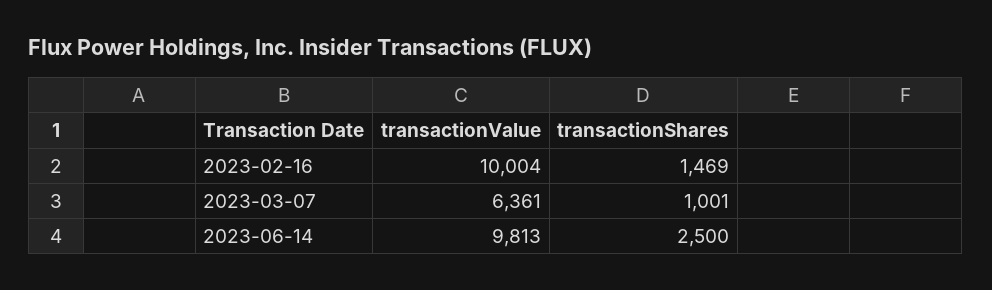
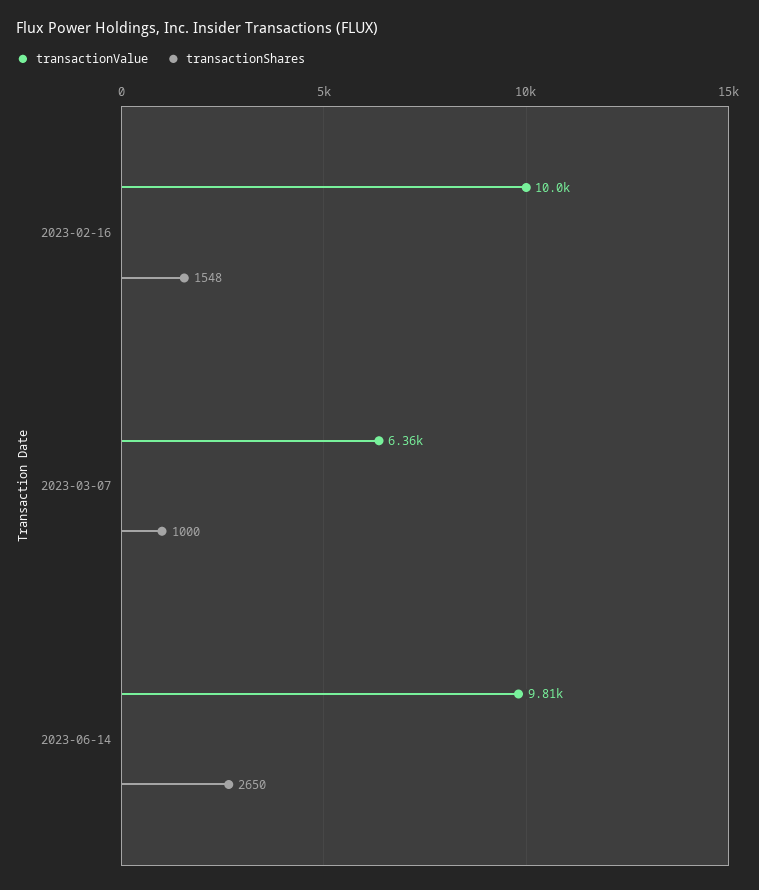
  {
    "transactionValue": {
      "2023-02-16": 10004,
      "2023-03-07": 6361,
      "2023-06-14": 9813
    },
    "transactionShares": {
-     "2023-02-16": 1469,
+     "2023-02-16": 1548,
-     "2023-03-07": 1001,
+     "2023-03-07": 1000,
-     "2023-06-14": 2500
+     "2023-06-14": 2650
    }
  }

